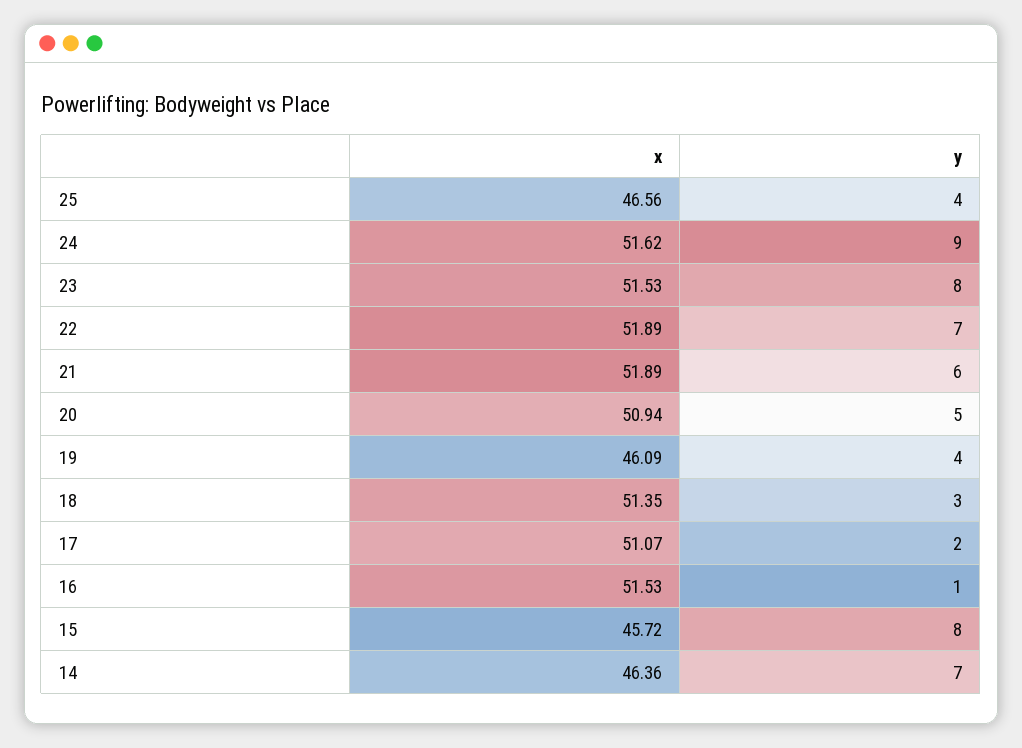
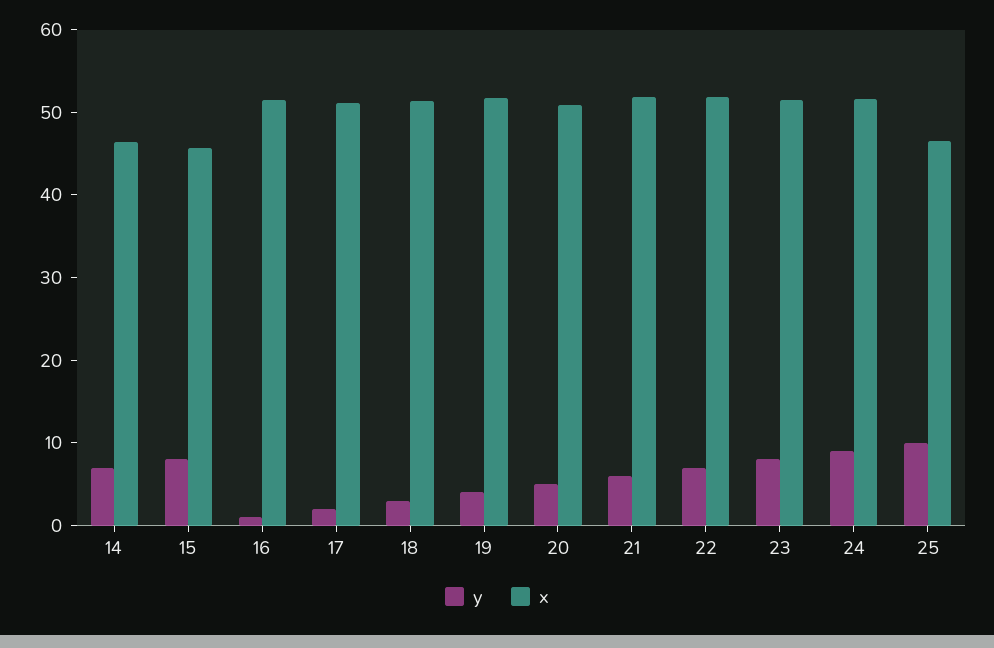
  {
    "x": {
      "25": 46.56,
      "24": 51.62,
      "23": 51.53,
      "22": 51.89,
      "21": 51.89,
      "20": 50.94,
-     "19": 46.09,
+     "19": 52,
      "18": 51.35,
      "17": 51.07,
      "16": 51.53,
      "15": 45.72,
      "14": 46.36
    },
    "y": {
-     "25": 4,
+     "25": 10,
      "24": 9,
      "23": 8,
      "22": 7,
      "21": 6,
      "20": 5,
      "19": 4,
      "18": 3,
      "17": 2,
      "16": 1,
      "15": 8,
      "14": 7
    }
  }

